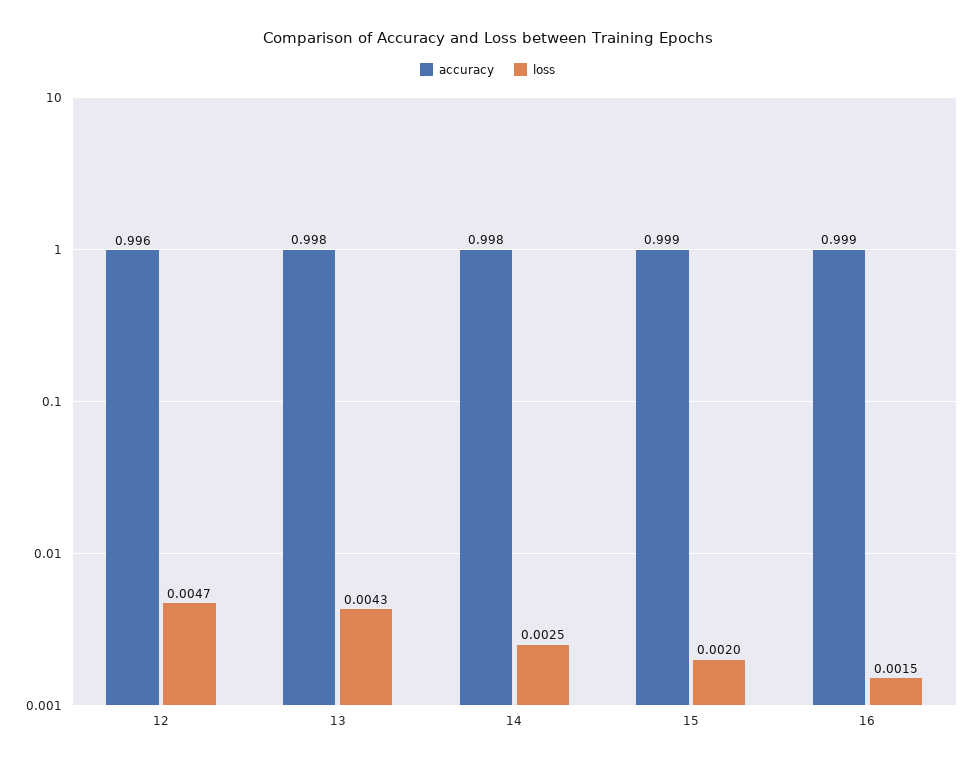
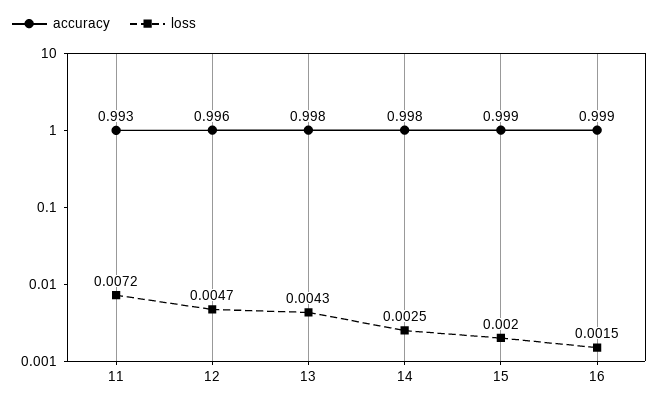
  {
    "accuracy": {
      "12": 0.996,
      "13": 0.998,
      "14": 0.998,
      "15": 0.999,
-     "16": 0.999
+     "16": 0.999,
+     "11": 0.993
    },
    "loss": {
      "12": 0.0047,
      "13": 0.0043,
      "14": 0.0025,
      "15": 0.002,
-     "16": 0.0015
+     "16": 0.0015,
+     "11": 0.0072
    }
  }

